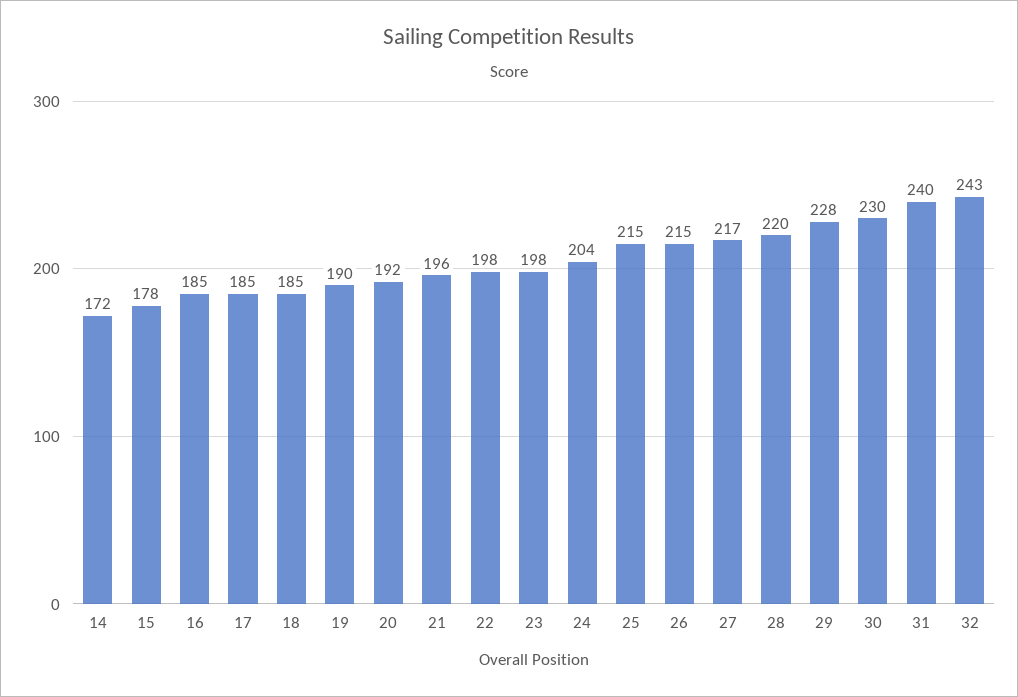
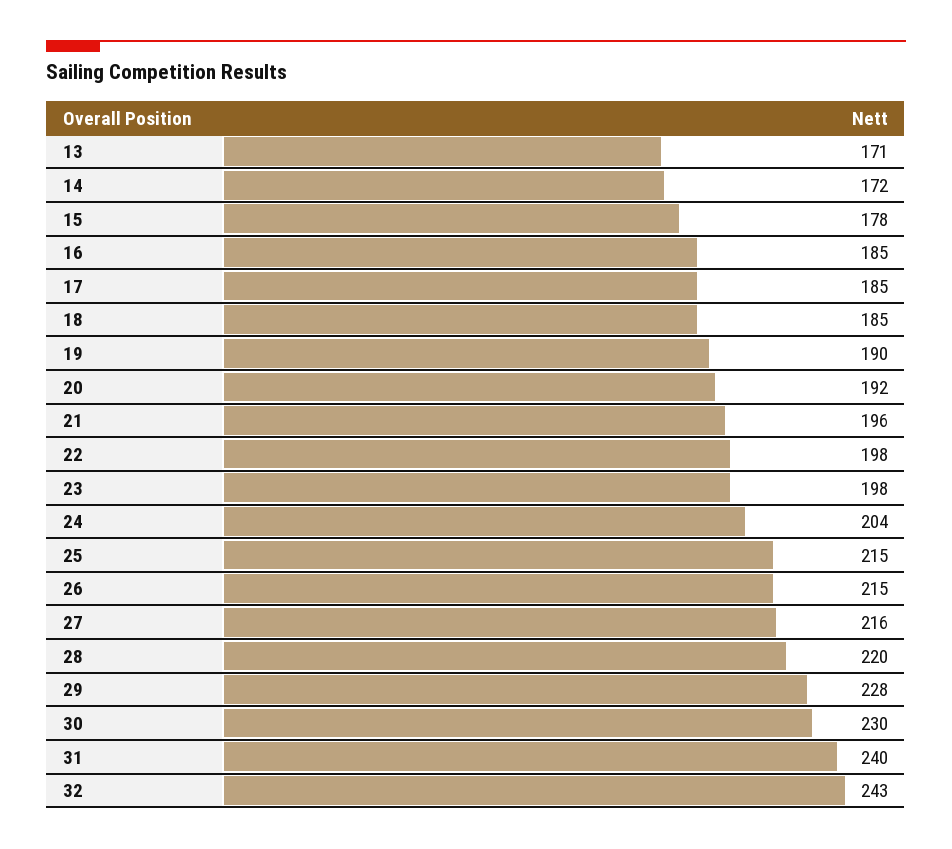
  {
    "14": 172,
    "15": 178,
    "16": 185,
    "17": 185,
    "18": 185,
    "19": 190,
    "20": 192,
    "21": 196,
    "22": 198,
    "23": 198,
    "24": 204,
    "25": 215,
    "26": 215,
-   "27": 217,
+   "27": 216,
    "28": 220,
    "29": 228,
    "30": 230,
    "31": 240,
-   "32": 243
+   "32": 243,
+   "13": 171
  }

